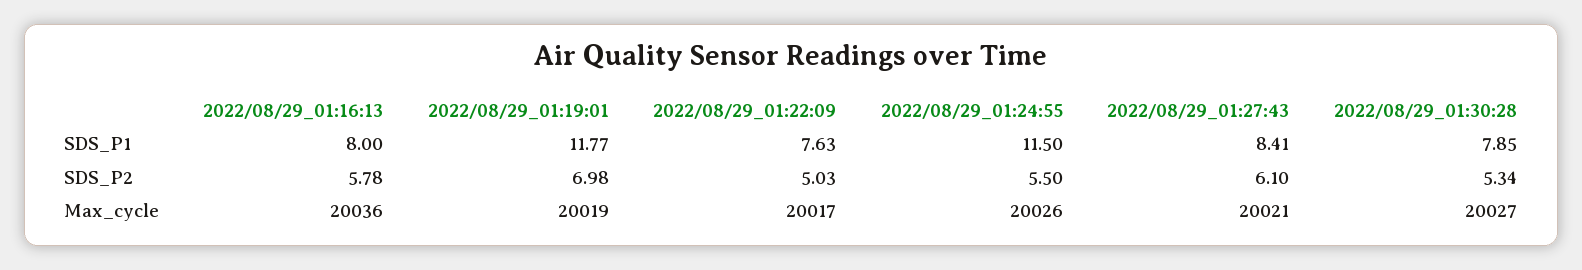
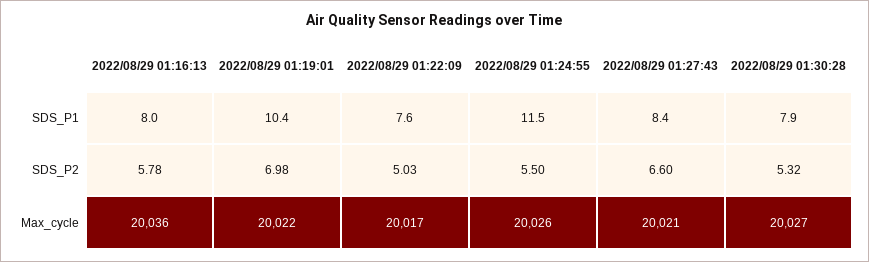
  {
    "2022/08/29_01:16:13": {
      "SDS_P1": 8,
      "SDS_P2": 5.78,
      "Max_cycle": 20036
    },
    "2022/08/29_01:19:01": {
-     "SDS_P1": 11.77,
+     "SDS_P1": 10.4,
      "SDS_P2": 6.98,
-     "Max_cycle": 20019
+     "Max_cycle": 20022
    },
    "2022/08/29_01:22:09": {
      "SDS_P1": 7.63,
      "SDS_P2": 5.03,
      "Max_cycle": 20017
    },
    "2022/08/29_01:24:55": {
      "SDS_P1": 11.5,
      "SDS_P2": 5.5,
      "Max_cycle": 20026
    },
    "2022/08/29_01:27:43": {
      "SDS_P1": 8.41,
-     "SDS_P2": 6.1,
+     "SDS_P2": 6.6,
      "Max_cycle": 20021
    },
    "2022/08/29_01:30:28": {
      "SDS_P1": 7.85,
-     "SDS_P2": 5.34,
+     "SDS_P2": 5.32,
      "Max_cycle": 20027
    }
  }

